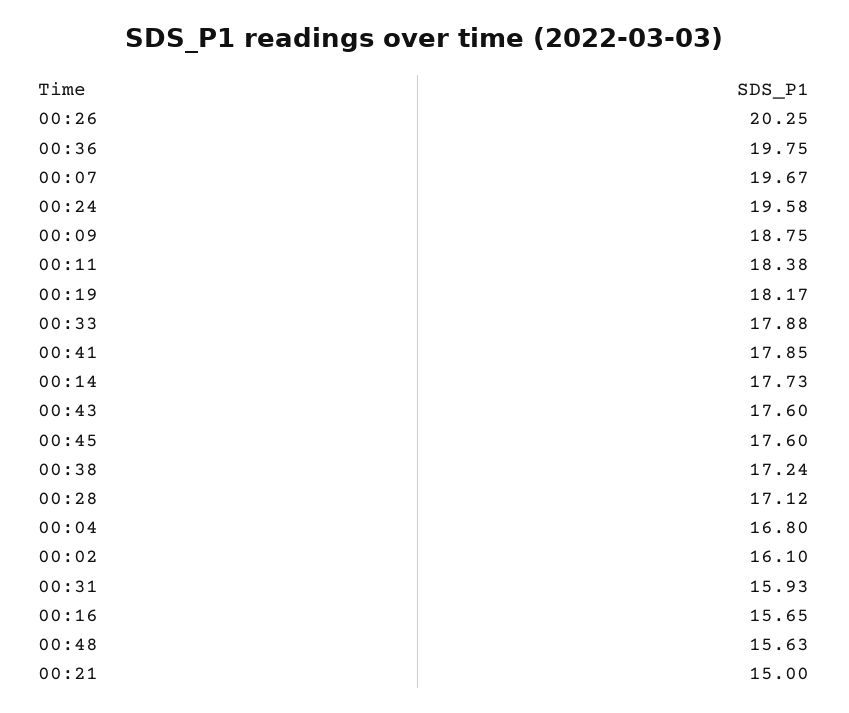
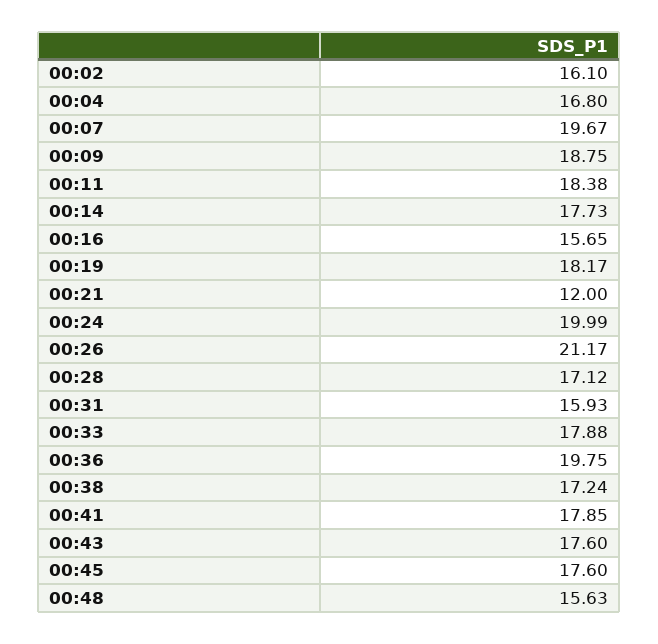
  {
-   "00:26": 20.25,
+   "00:26": 21.17,
    "00:36": 19.75,
    "00:07": 19.67,
-   "00:24": 19.58,
+   "00:24": 19.99,
    "00:09": 18.75,
    "00:11": 18.38,
    "00:19": 18.17,
    "00:33": 17.88,
    "00:41": 17.85,
    "00:14": 17.73,
    "00:43": 17.6,
    "00:45": 17.6,
    "00:38": 17.24,
    "00:28": 17.12,
    "00:04": 16.8,
    "00:02": 16.1,
    "00:31": 15.93,
    "00:16": 15.65,
    "00:48": 15.63,
-   "00:21": 15
+   "00:21": 12
  }

